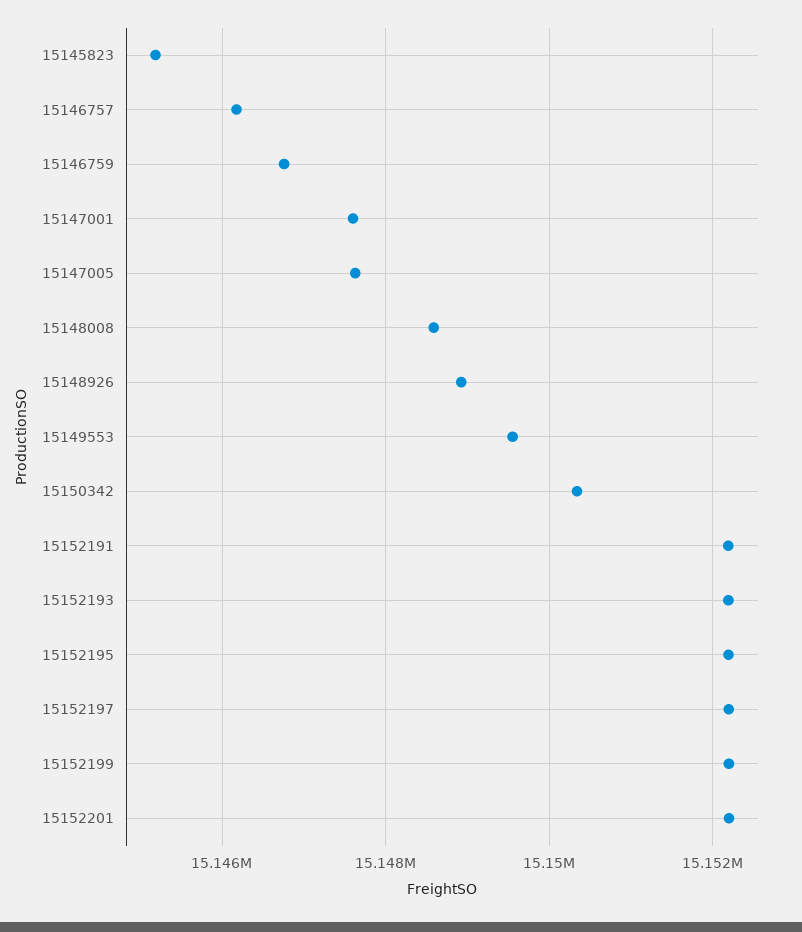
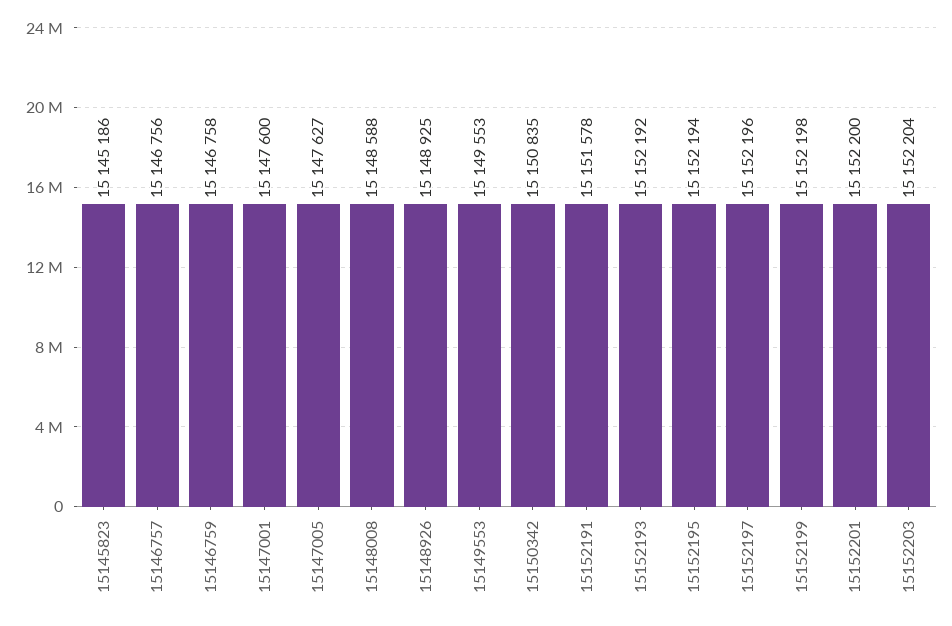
  {
    "15145823": 15145186,
-   "15146757": 15146200,
+   "15146757": 15146756,
    "15146759": 15146758,
    "15147001": 15147600,
    "15147005": 15147627,
    "15148008": 15148588,
    "15148926": 15148925,
    "15149553": 15149553,
-   "15150342": 15150400,
+   "15150342": 15150835,
-   "15152191": 15152200,
+   "15152191": 15151578,
    "15152193": 15152192,
    "15152195": 15152194,
    "15152197": 15152196,
    "15152199": 15152198,
-   "15152201": 15152200
+   "15152201": 15152200,
+   "15152203": 15152204
  }

